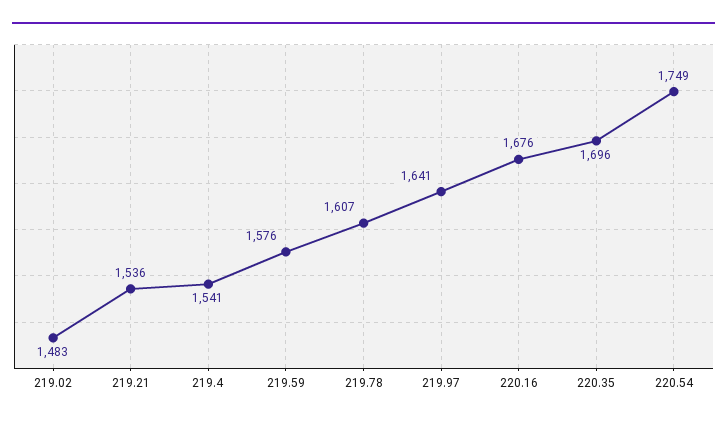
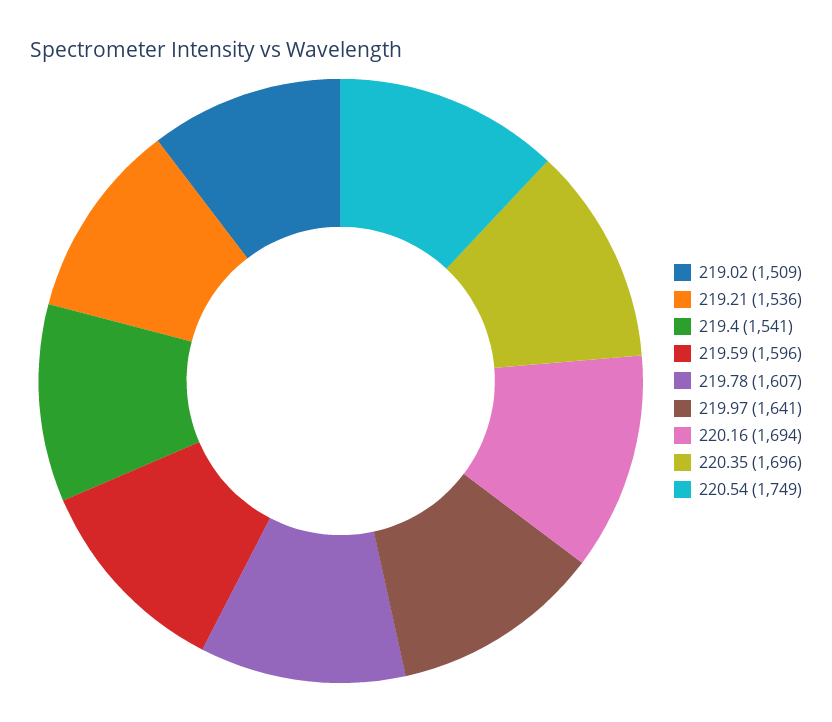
  {
-   "219.02": 1483,
+   "219.02": 1509,
    "219.21": 1536,
    "219.4": 1541,
-   "219.59": 1576,
+   "219.59": 1596,
    "219.78": 1607,
    "219.97": 1641,
-   "220.16": 1676,
+   "220.16": 1694,
    "220.35": 1696,
    "220.54": 1749
  }

